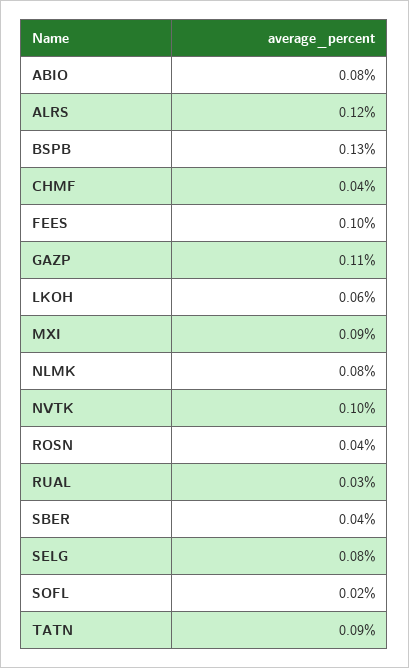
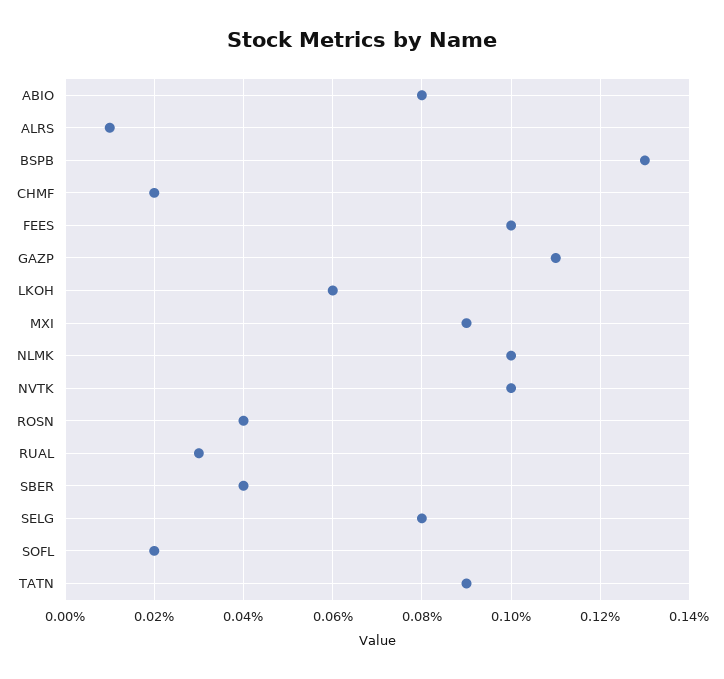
  {
    "ABIO": 0.08,
-   "ALRS": 0.12,
+   "ALRS": 0.01,
    "BSPB": 0.13,
-   "CHMF": 0.04,
+   "CHMF": 0.02,
    "FEES": 0.1,
    "GAZP": 0.11,
    "LKOH": 0.06,
    "MXI": 0.09,
-   "NLMK": 0.08,
+   "NLMK": 0.1,
    "NVTK": 0.1,
    "ROSN": 0.04,
    "RUAL": 0.03,
    "SBER": 0.04,
    "SELG": 0.08,
    "SOFL": 0.02,
    "TATN": 0.09
  }

